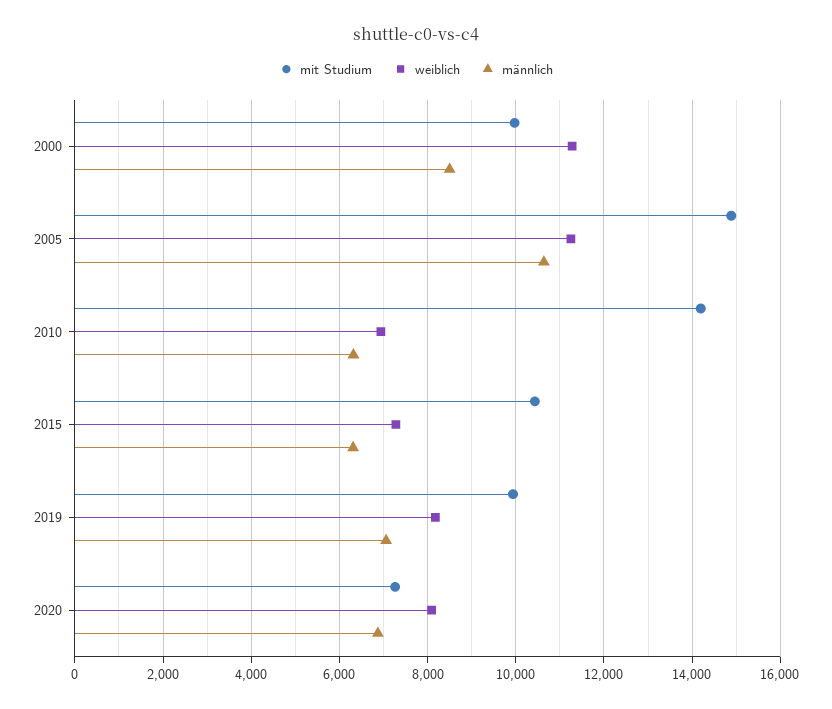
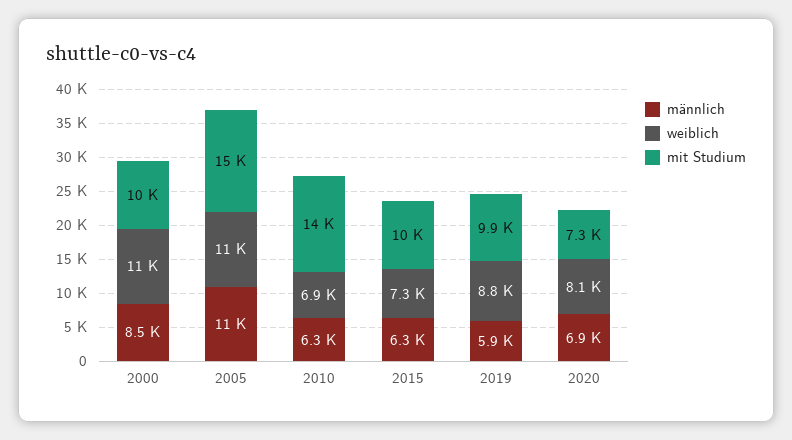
  {
    "mit Studium": {
      "2000": 10000,
      "2005": 15000,
      "2010": 14000,
      "2015": 10000,
      "2019": 9900,
      "2020": 7300
    },
    "weiblich": {
      "2000": 11000,
      "2005": 11000,
      "2010": 6900,
      "2015": 7300,
-     "2019": 8200,
+     "2019": 8800,
      "2020": 8100
    },
    "männlich": {
      "2000": 8500,
      "2005": 11000,
      "2010": 6300,
      "2015": 6300,
-     "2019": 7000,
+     "2019": 5900,
      "2020": 6900
    }
  }

